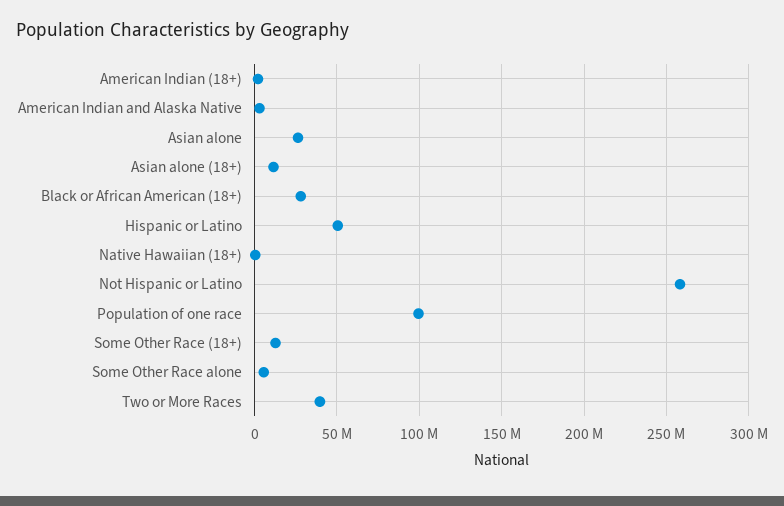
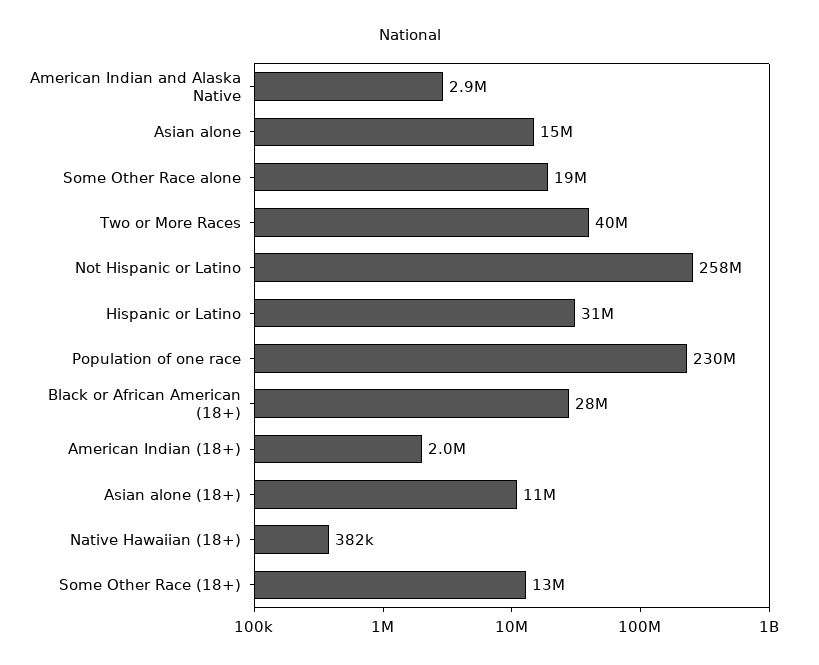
  {
    "American Indian (18+)": 2000000,
    "American Indian and Alaska Native": 2900000,
-   "Asian alone": 25000000,
+   "Asian alone": 15000000,
    "Asian alone (18+)": 11000000,
    "Black or African American (18+)": 28000000,
-   "Hispanic or Latino": 50000000,
+   "Hispanic or Latino": 31000000,
    "Native Hawaiian (18+)": 382000,
    "Not Hispanic or Latino": 258000000,
-   "Population of one race": 100000000,
+   "Population of one race": 230000000,
    "Some Other Race (18+)": 13000000,
-   "Some Other Race alone": 5000000,
+   "Some Other Race alone": 19000000,
    "Two or More Races": 40000000
  }

